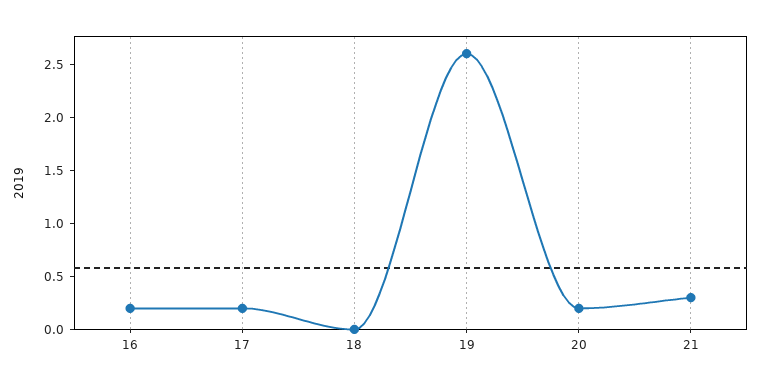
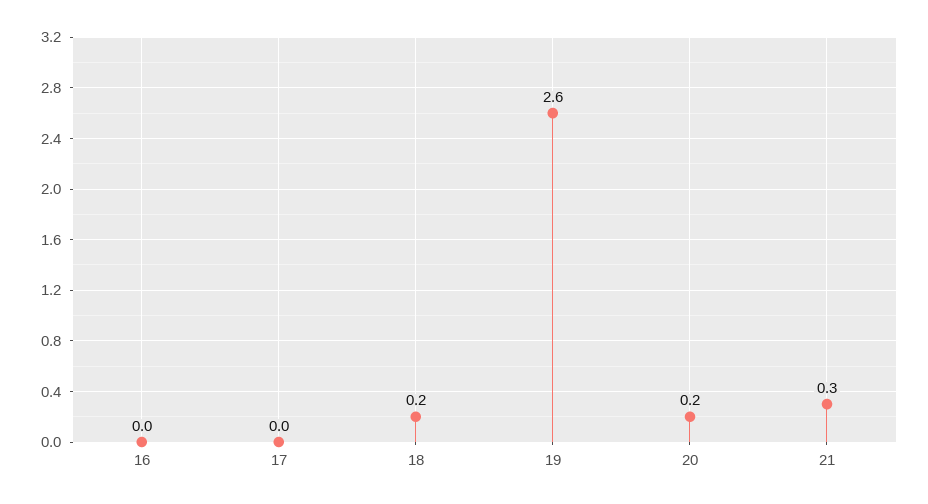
  {
-   "16": 0.2,
+   "16": 0,
-   "17": 0.2,
+   "17": 0,
-   "18": 0,
+   "18": 0.2,
    "19": 2.6,
    "20": 0.2,
    "21": 0.3
  }

